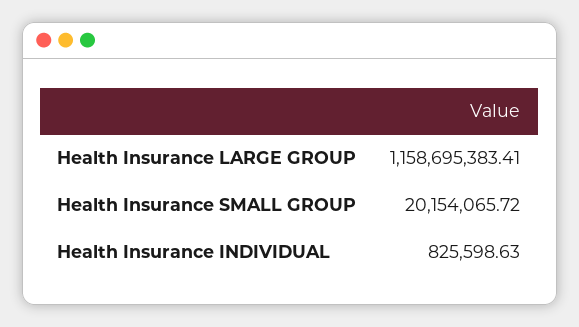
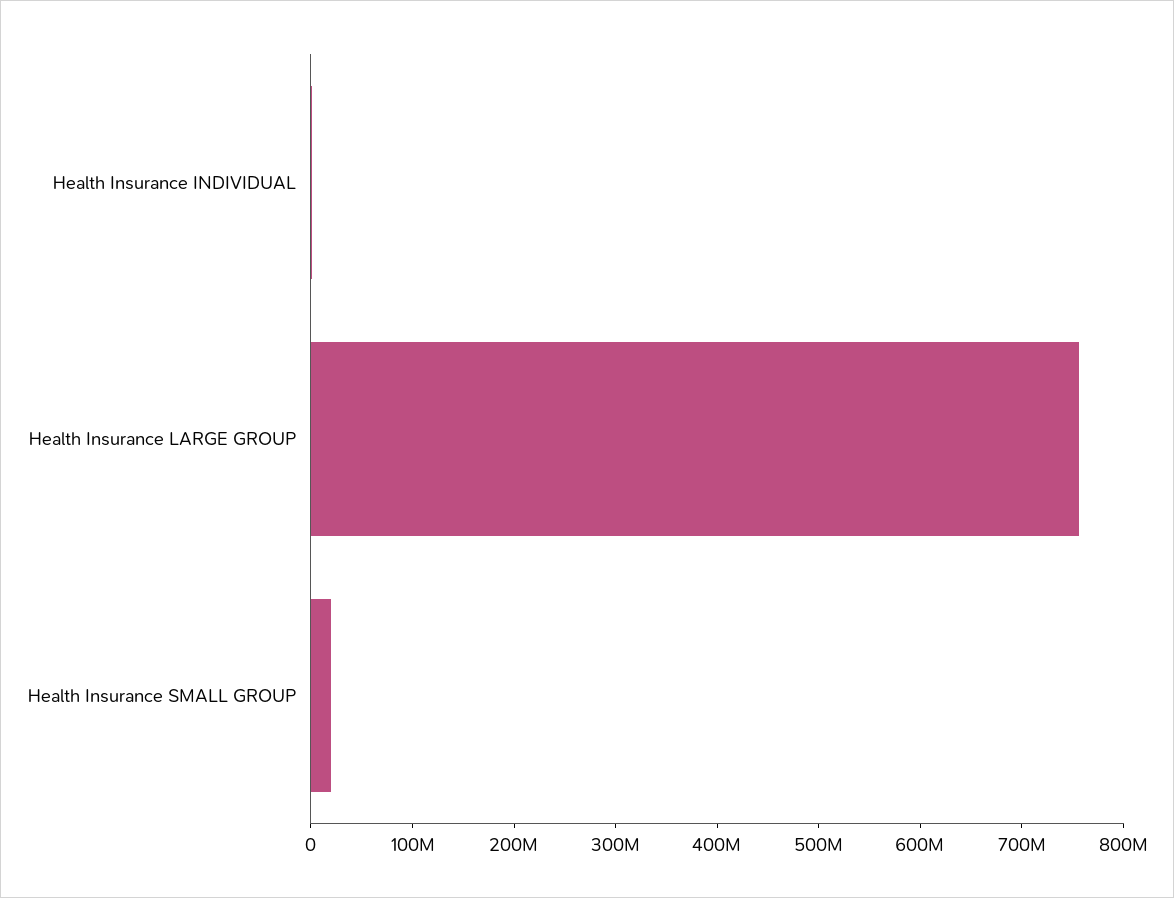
  {
-   "Health Insurance LARGE GROUP": 1158695383.41,
+   "Health Insurance LARGE GROUP": 760000000,
    "Health Insurance SMALL GROUP": 20154065.72,
    "Health Insurance INDIVIDUAL": 825598.63
  }

